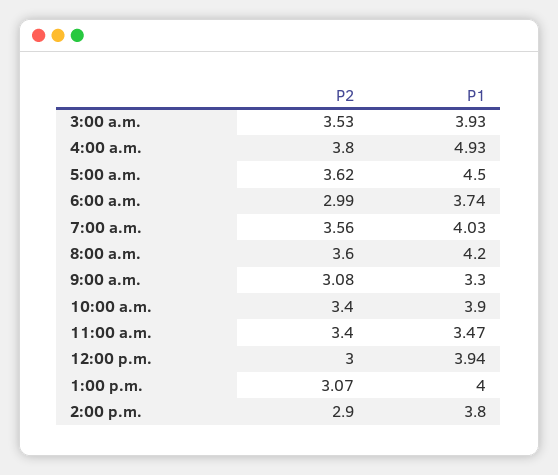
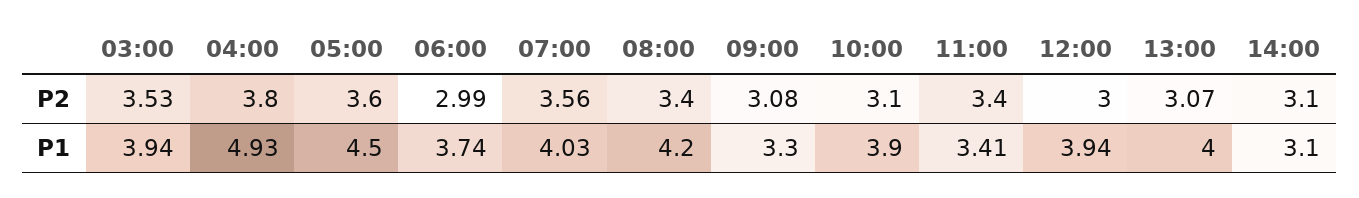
  {
    "P2": {
      "3:00 a.m.": 3.53,
      "4:00 a.m.": 3.8,
-     "5:00 a.m.": 3.62,
+     "5:00 a.m.": 3.6,
      "6:00 a.m.": 2.99,
      "7:00 a.m.": 3.56,
-     "8:00 a.m.": 3.6,
+     "8:00 a.m.": 3.4,
      "9:00 a.m.": 3.08,
-     "10:00 a.m.": 3.4,
+     "10:00 a.m.": 3.1,
      "11:00 a.m.": 3.4,
      "12:00 p.m.": 3,
      "1:00 p.m.": 3.07,
-     "2:00 p.m.": 2.9
+     "2:00 p.m.": 3.1
    },
    "P1": {
-     "3:00 a.m.": 3.93,
+     "3:00 a.m.": 3.94,
      "4:00 a.m.": 4.93,
      "5:00 a.m.": 4.5,
      "6:00 a.m.": 3.74,
      "7:00 a.m.": 4.03,
      "8:00 a.m.": 4.2,
      "9:00 a.m.": 3.3,
      "10:00 a.m.": 3.9,
-     "11:00 a.m.": 3.47,
+     "11:00 a.m.": 3.41,
      "12:00 p.m.": 3.94,
      "1:00 p.m.": 4,
-     "2:00 p.m.": 3.8
+     "2:00 p.m.": 3.1
    }
  }

